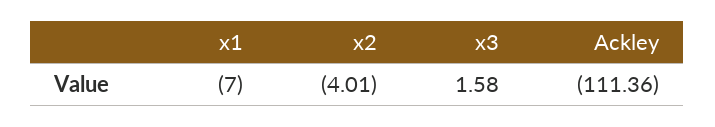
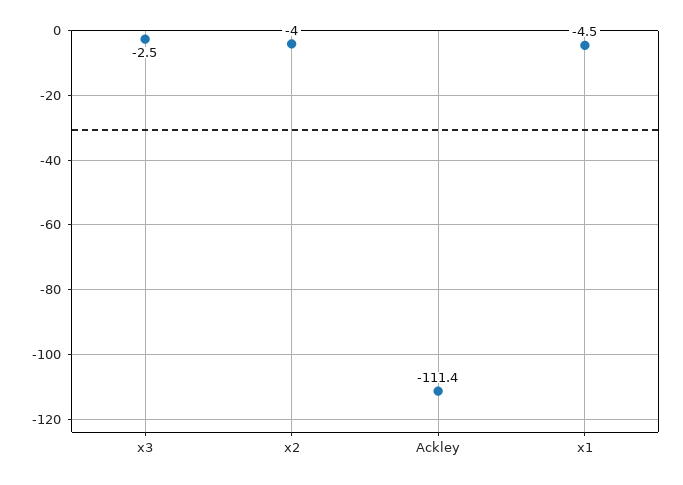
  {
-   "x1": -7,
+   "x1": -4.5,
    "x2": -4.01,
-   "x3": 1.58,
+   "x3": -2.5,
    "Ackley": -111.36
  }

